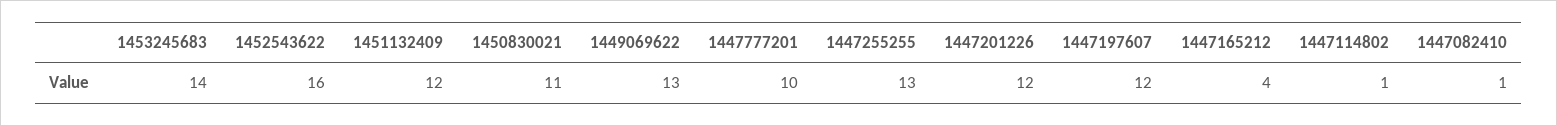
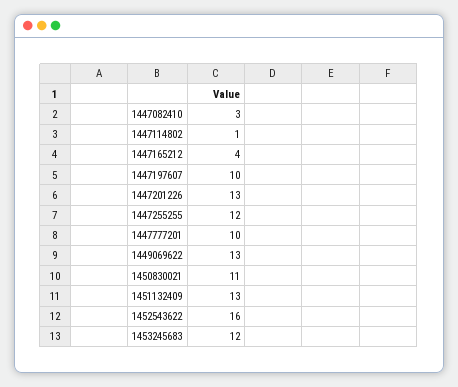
  {
-   "1453245683": 14,
+   "1453245683": 12,
    "1452543622": 16,
-   "1451132409": 12,
+   "1451132409": 13,
    "1450830021": 11,
    "1449069622": 13,
    "1447777201": 10,
-   "1447255255": 13,
+   "1447255255": 12,
-   "1447201226": 12,
+   "1447201226": 13,
-   "1447197607": 12,
+   "1447197607": 10,
    "1447165212": 4,
    "1447114802": 1,
-   "1447082410": 1
+   "1447082410": 3
  }

